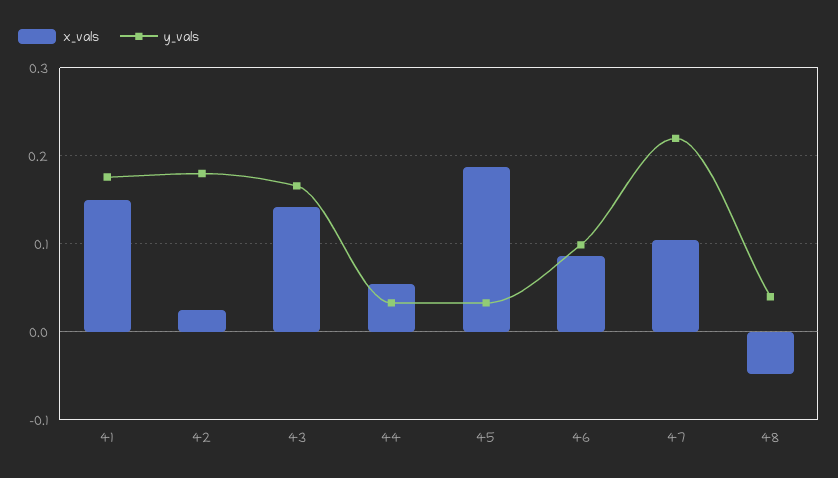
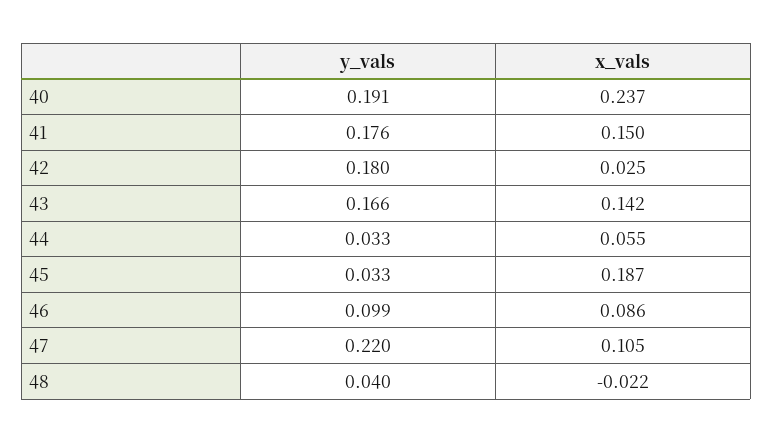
  {
    "x_vals": {
      "41": 0.15,
      "42": 0.025,
      "43": 0.142,
      "44": 0.055,
      "45": 0.187,
      "46": 0.086,
      "47": 0.105,
-     "48": -0.05
+     "48": -0.022,
+     "40": 0.237
    },
    "y_vals": {
      "41": 0.176,
      "42": 0.18,
      "43": 0.166,
      "44": 0.033,
      "45": 0.033,
      "46": 0.099,
      "47": 0.22,
-     "48": 0.04
+     "48": 0.04,
+     "40": 0.191
    }
  }

